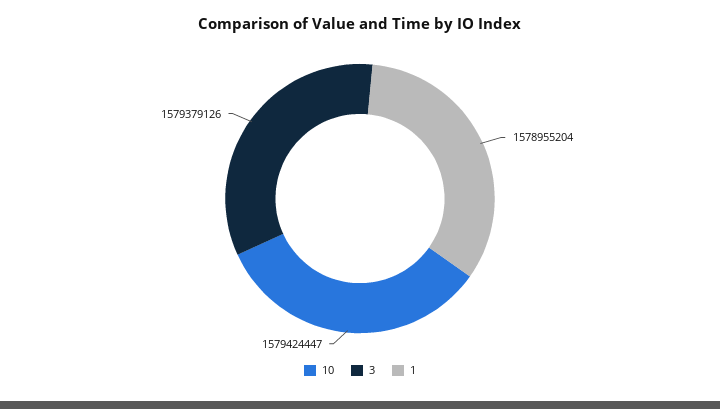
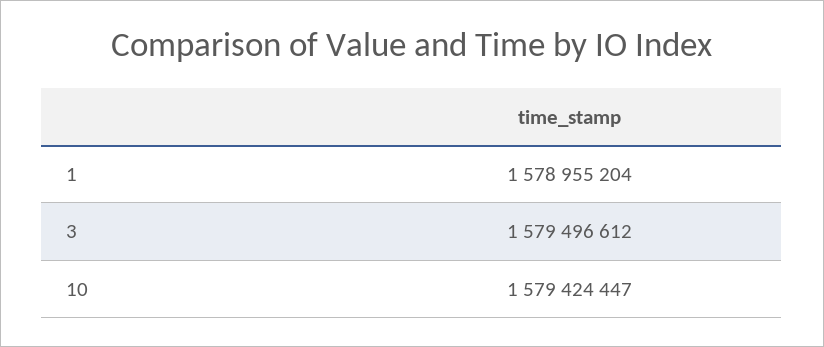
  {
    "10": 1579424447,
-   "3": 1579379126,
+   "3": 1579496612,
    "1": 1578955204
  }

